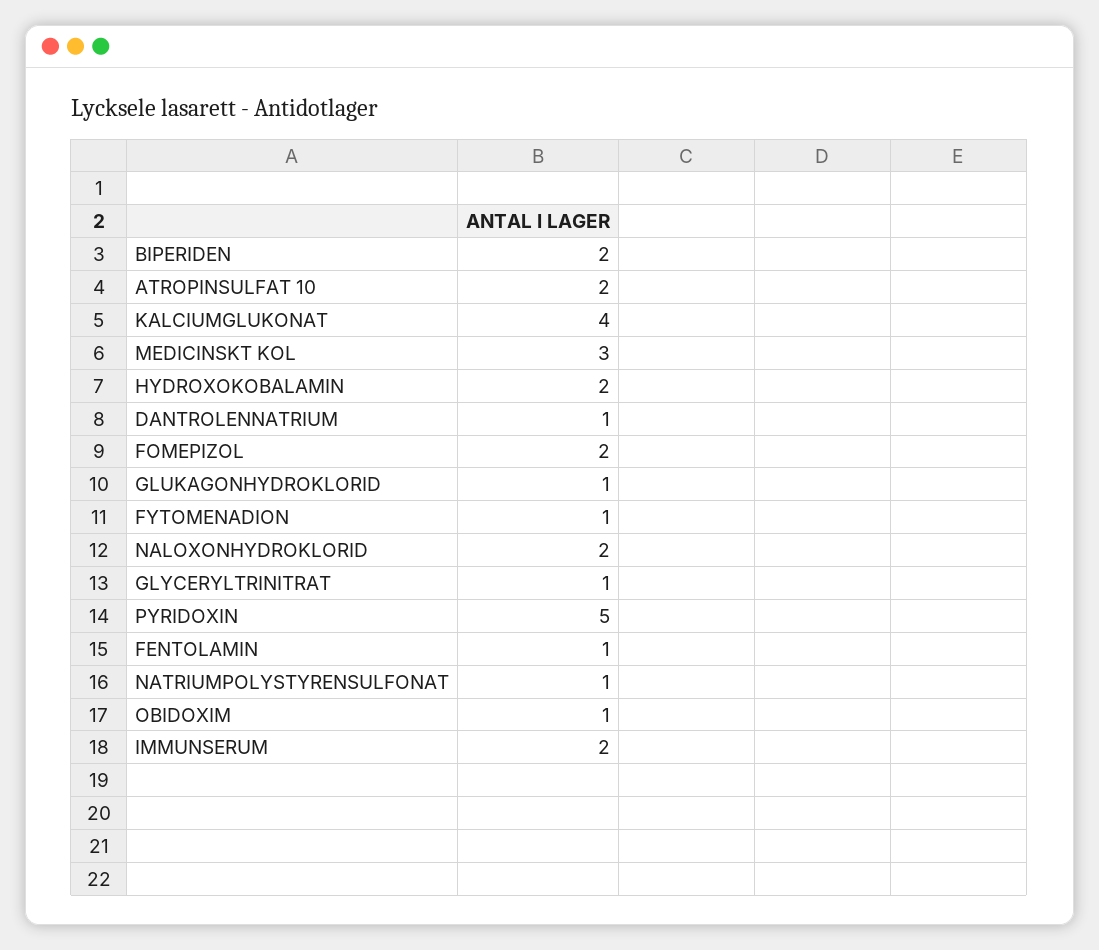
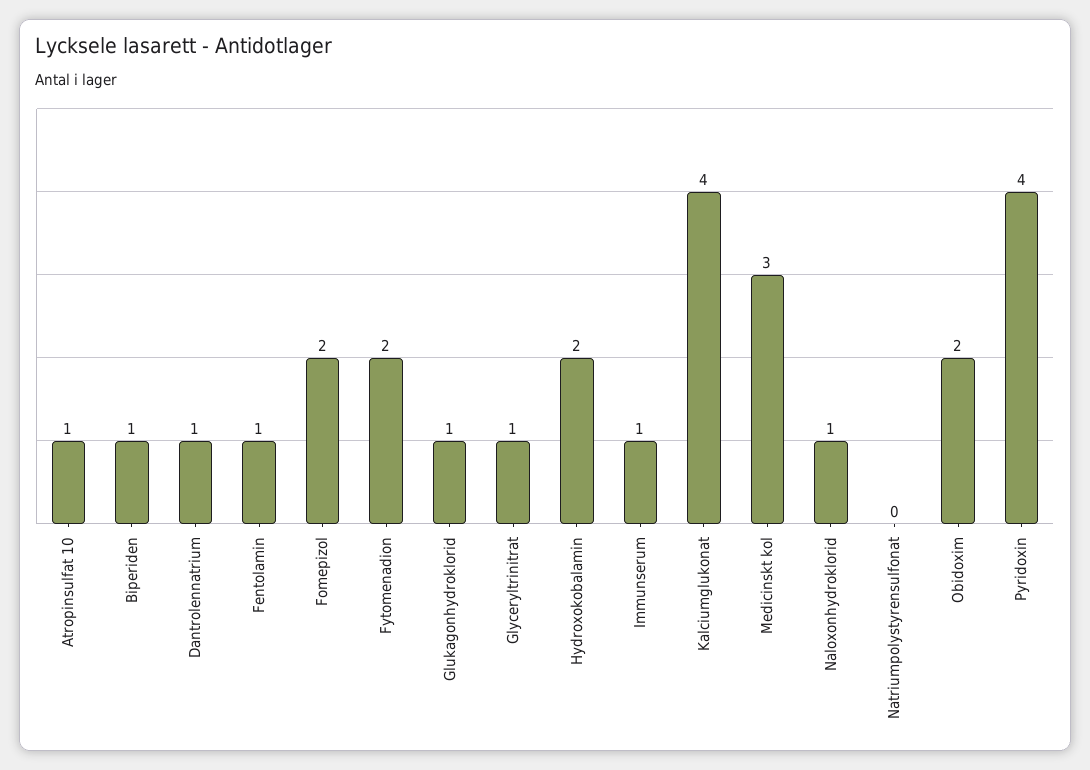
  {
-   "BIPERIDEN": 2,
+   "BIPERIDEN": 1,
-   "ATROPINSULFAT 10": 2,
+   "ATROPINSULFAT 10": 1,
    "KALCIUMGLUKONAT": 4,
    "MEDICINSKT KOL": 3,
    "HYDROXOKOBALAMIN": 2,
    "DANTROLENNATRIUM": 1,
    "FOMEPIZOL": 2,
    "GLUKAGONHYDROKLORID": 1,
-   "FYTOMENADION": 1,
+   "FYTOMENADION": 2,
-   "NALOXONHYDROKLORID": 2,
+   "NALOXONHYDROKLORID": 1,
    "GLYCERYLTRINITRAT": 1,
-   "PYRIDOXIN": 5,
+   "PYRIDOXIN": 4,
    "FENTOLAMIN": 1,
-   "NATRIUMPOLYSTYRENSULFONAT": 1,
+   "NATRIUMPOLYSTYRENSULFONAT": 0,
-   "OBIDOXIM": 1,
+   "OBIDOXIM": 2,
-   "IMMUNSERUM": 2
+   "IMMUNSERUM": 1
  }

